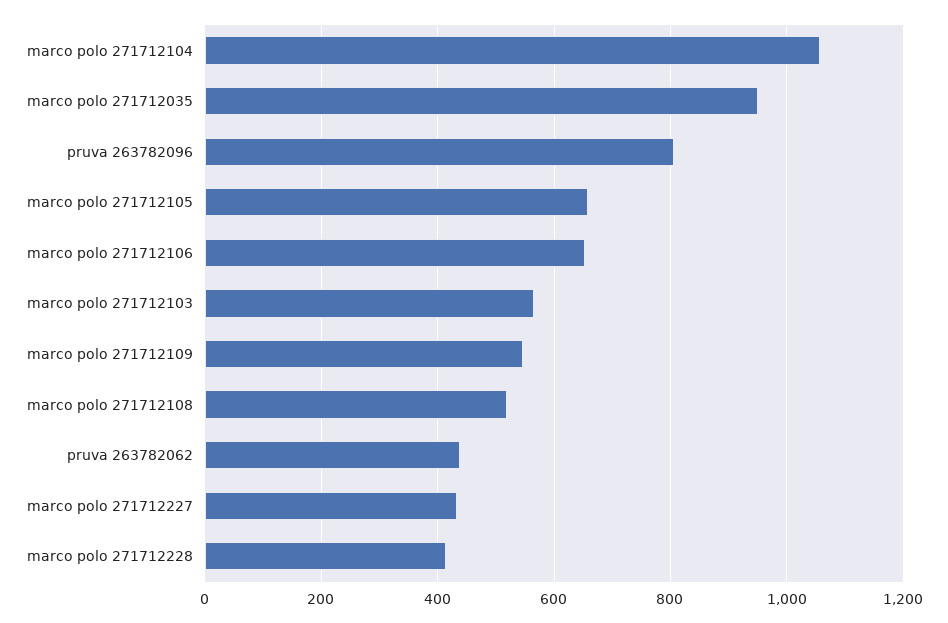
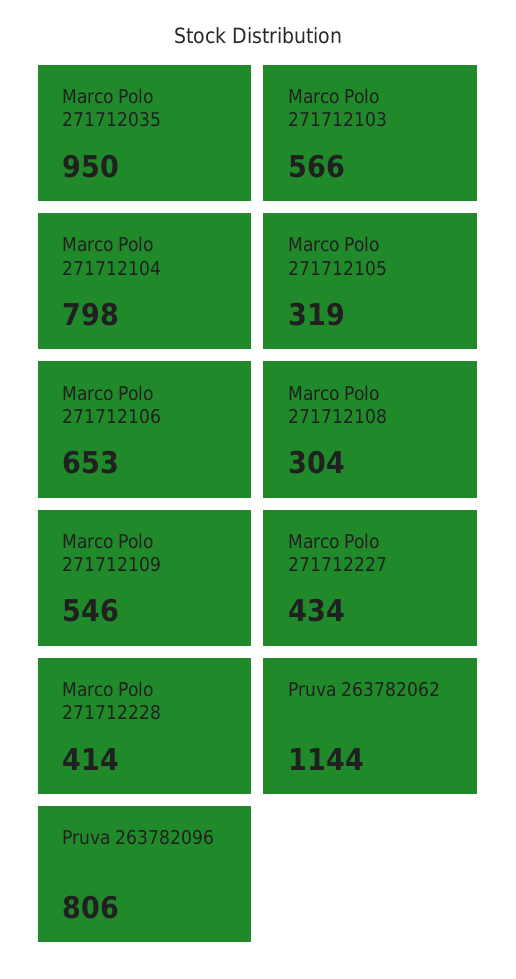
  {
-   "marco polo 271712104": 1060,
+   "marco polo 271712104": 798,
    "marco polo 271712035": 950,
    "pruva 263782096": 806,
-   "marco polo 271712105": 660,
+   "marco polo 271712105": 319,
    "marco polo 271712106": 653,
    "marco polo 271712103": 566,
    "marco polo 271712109": 546,
-   "marco polo 271712108": 520,
+   "marco polo 271712108": 304,
-   "pruva 263782062": 440,
+   "pruva 263782062": 1144,
    "marco polo 271712227": 434,
    "marco polo 271712228": 414
  }

